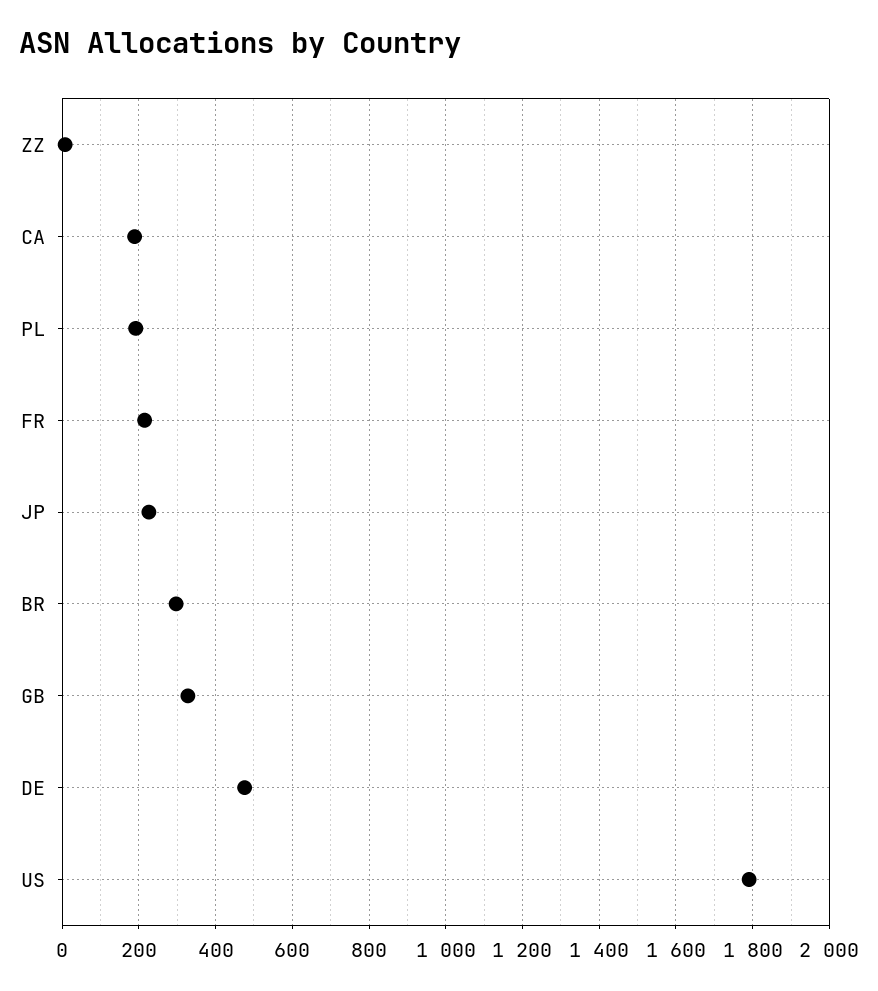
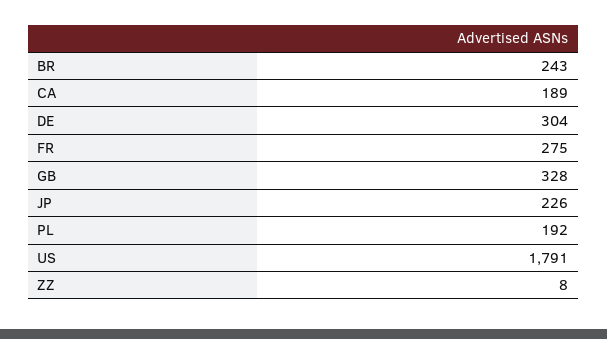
  {
    "ZZ": 8,
    "CA": 189,
    "PL": 192,
-   "FR": 220,
+   "FR": 275,
    "JP": 226,
-   "BR": 300,
+   "BR": 243,
    "GB": 328,
-   "DE": 480,
+   "DE": 304,
    "US": 1791
  }

